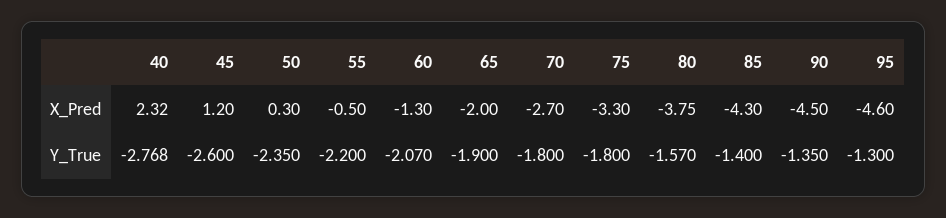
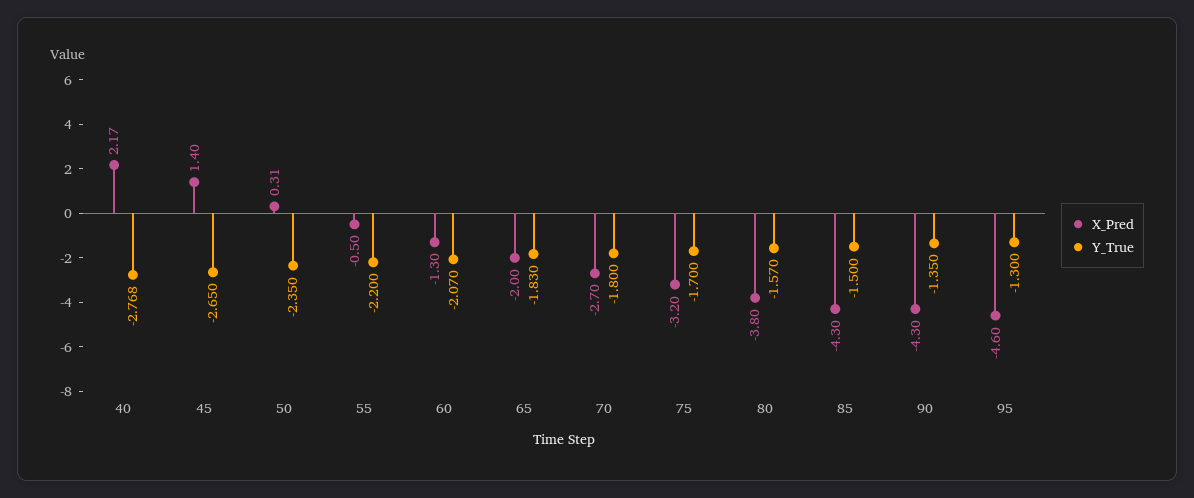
  {
    "X_Pred": {
-     "40": 2.32,
+     "40": 2.17,
-     "45": 1.2,
+     "45": 1.4,
-     "50": 0.3,
+     "50": 0.31,
      "55": -0.5,
      "60": -1.3,
      "65": -2,
      "70": -2.7,
-     "75": -3.3,
+     "75": -3.2,
-     "80": -3.75,
+     "80": -3.8,
      "85": -4.3,
-     "90": -4.5,
+     "90": -4.3,
      "95": -4.6
    },
    "Y_True": {
      "40": -2.768,
-     "45": -2.6,
+     "45": -2.65,
      "50": -2.35,
      "55": -2.2,
      "60": -2.07,
-     "65": -1.9,
+     "65": -1.83,
      "70": -1.8,
-     "75": -1.8,
+     "75": -1.7,
      "80": -1.57,
-     "85": -1.4,
+     "85": -1.5,
      "90": -1.35,
      "95": -1.3
    }
  }

